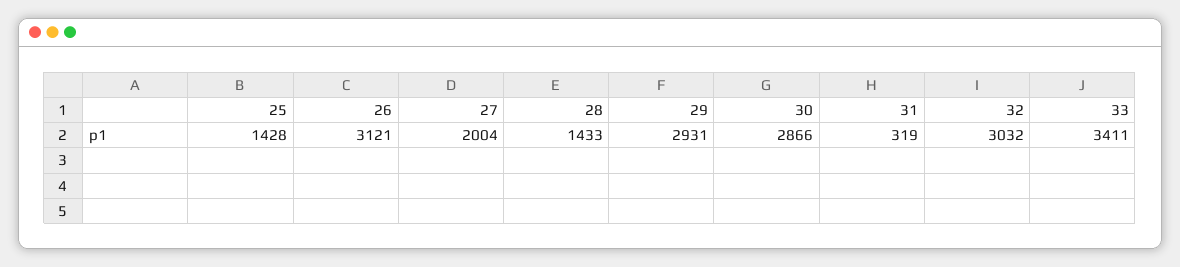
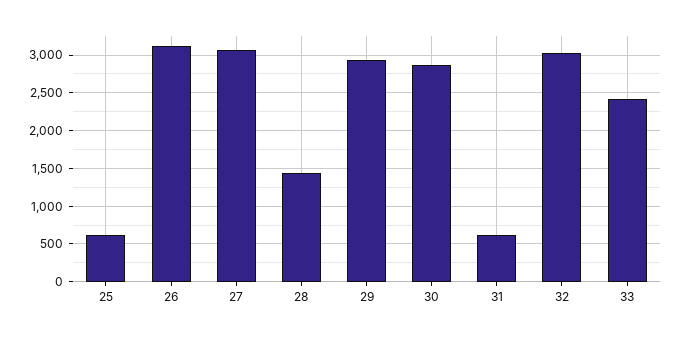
  {
-   "25": 1428,
+   "25": 600,
    "26": 3121,
-   "27": 2004,
+   "27": 3100,
    "28": 1433,
    "29": 2931,
    "30": 2866,
-   "31": 319,
+   "31": 600,
    "32": 3032,
-   "33": 3411
+   "33": 2400
  }

